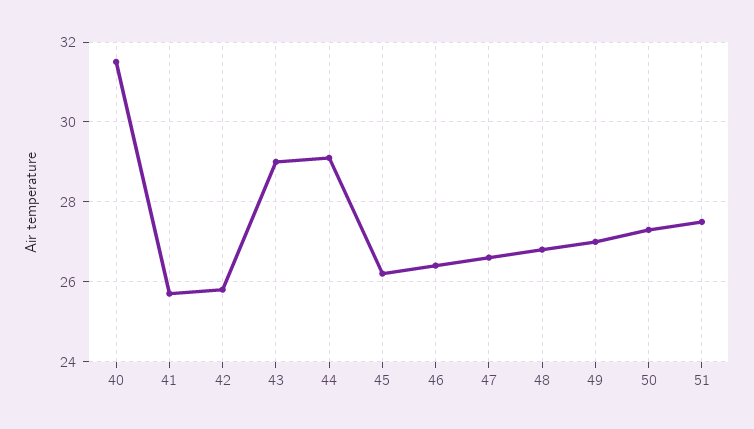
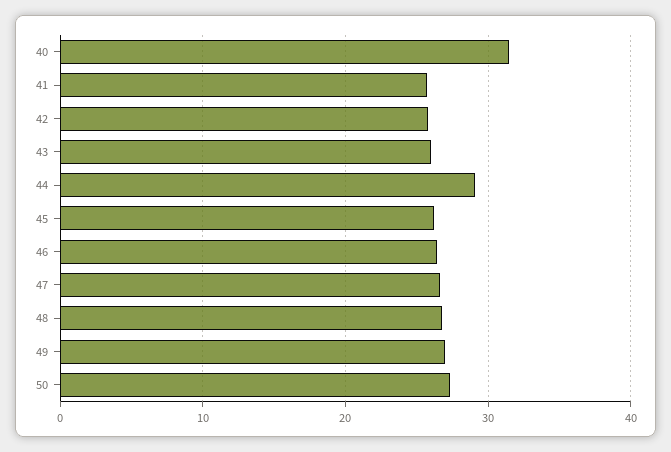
  {
    "40": 31.5,
    "41": 25.5,
    "42": 26,
-   "43": 29,
+   "43": 26,
    "44": 29,
    "45": 26,
    "46": 26.5,
    "47": 26.5,
    "48": 27,
    "49": 27,
-   "50": 27.5,
+   "50": 27.5
-   "51": 27.5
  }

